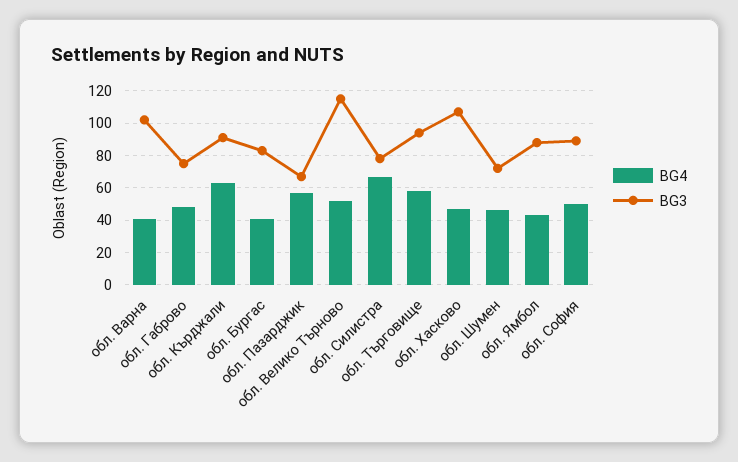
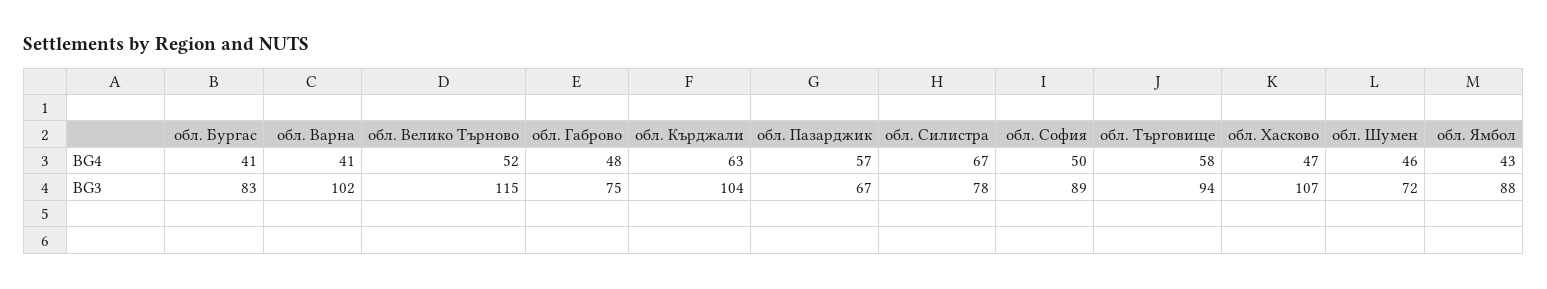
  {
    "BG4": {
      "обл. Варна": 41,
      "обл. Габрово": 48,
      "обл. Кърджали": 63,
      "обл. Бургас": 41,
      "обл. Пазарджик": 57,
      "обл. Велико Търново": 52,
      "обл. Силистра": 67,
      "обл. Търговище": 58,
      "обл. Хасково": 47,
      "обл. Шумен": 46,
      "обл. Ямбол": 43,
      "обл. София": 50
    },
    "BG3": {
      "обл. Варна": 102,
      "обл. Габрово": 75,
-     "обл. Кърджали": 90,
+     "обл. Кърджали": 104,
      "обл. Бургас": 83,
      "обл. Пазарджик": 67,
      "обл. Велико Търново": 115,
      "обл. Силистра": 78,
      "обл. Търговище": 94,
      "обл. Хасково": 107,
      "обл. Шумен": 72,
      "обл. Ямбол": 88,
      "обл. София": 89
    }
  }

